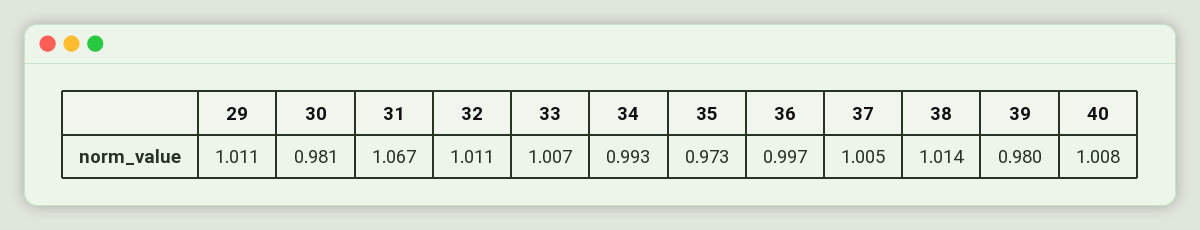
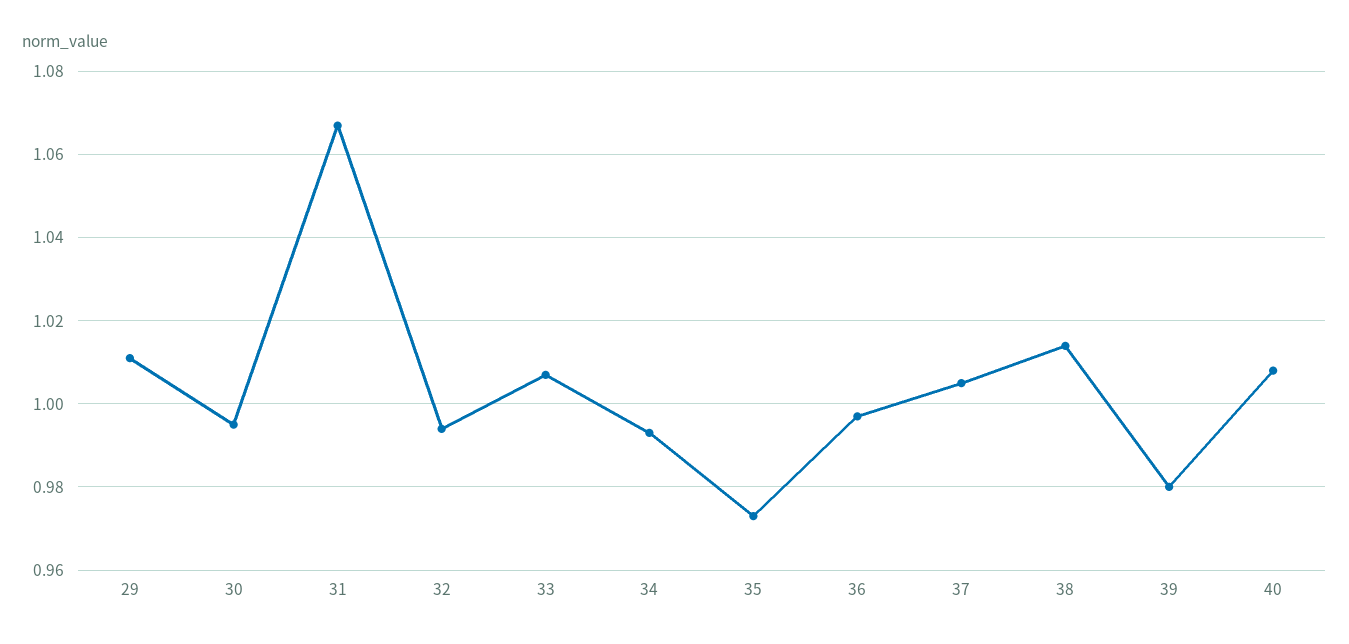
  {
    "29": 1.011,
-   "30": 0.981,
+   "30": 0.995,
    "31": 1.067,
-   "32": 1.011,
+   "32": 0.995,
    "33": 1.007,
    "34": 0.993,
    "35": 0.973,
    "36": 0.997,
    "37": 1.005,
    "38": 1.014,
    "39": 0.98,
    "40": 1.008
  }

